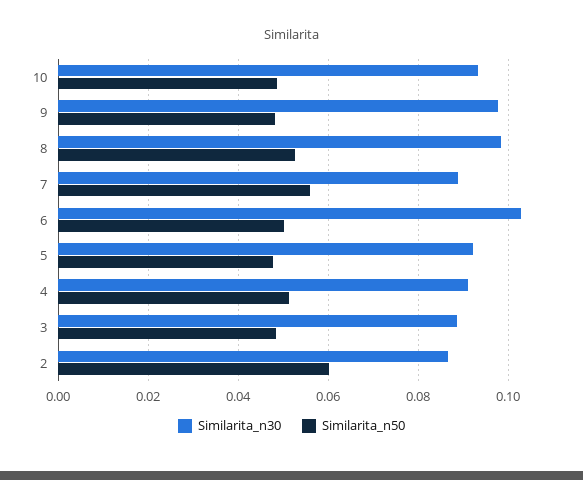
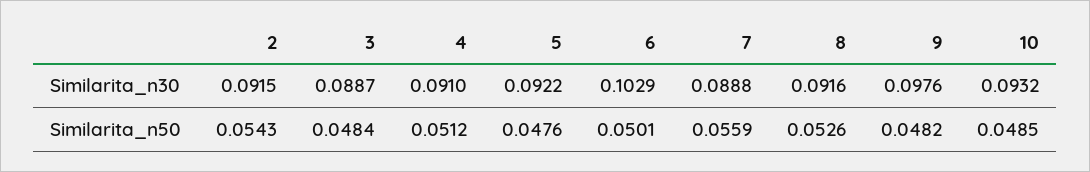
  {
    "Similarita_n30": {
      "10": 0.0932,
      "9": 0.0976,
-     "8": 0.098,
+     "8": 0.0916,
      "7": 0.0888,
      "6": 0.1029,
      "5": 0.0922,
      "4": 0.091,
      "3": 0.0887,
-     "2": 0.086
+     "2": 0.0915
    },
    "Similarita_n50": {
      "10": 0.0485,
      "9": 0.0482,
      "8": 0.0526,
      "7": 0.0559,
      "6": 0.0501,
      "5": 0.0476,
      "4": 0.0512,
      "3": 0.0484,
-     "2": 0.06
+     "2": 0.0543
    }
  }

